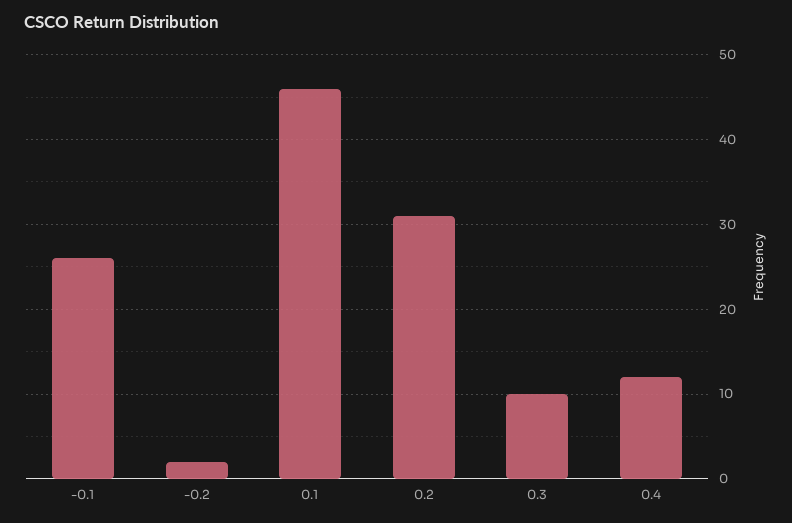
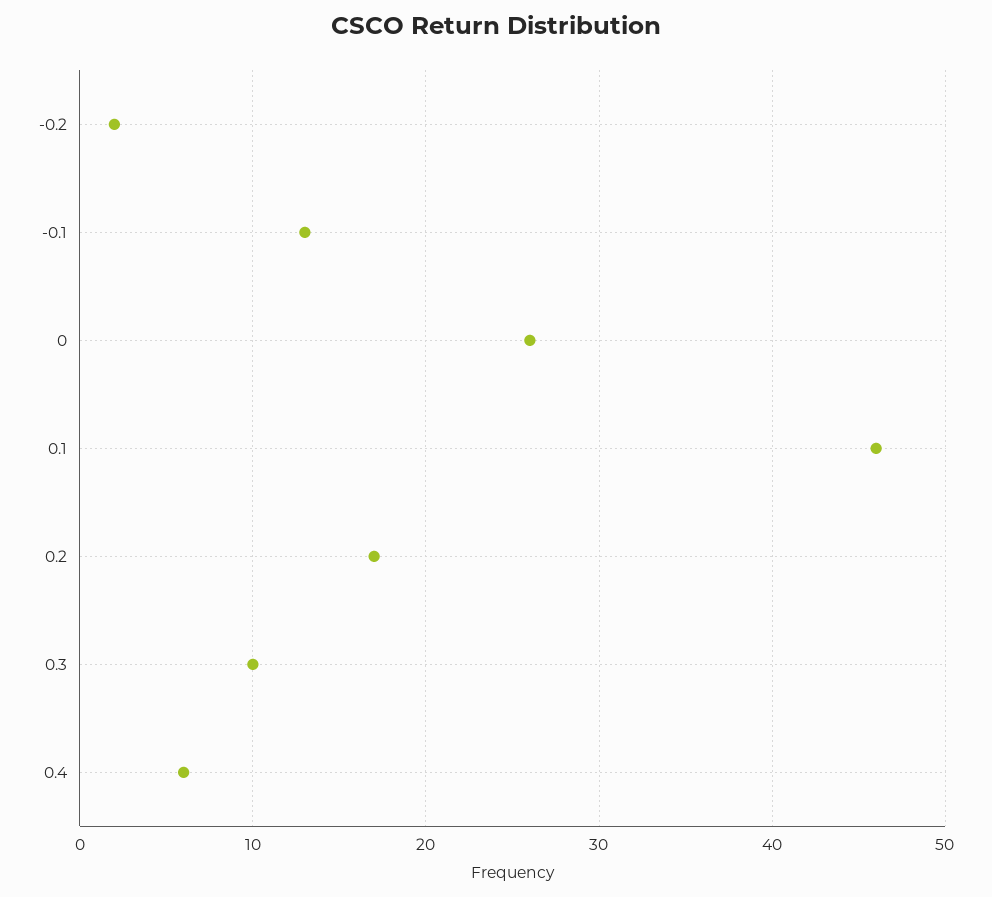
  {
-   "-0.1": 26,
+   "-0.1": 13,
    "-0.2": 2,
    "0.1": 46,
-   "0.2": 31,
+   "0.2": 17,
    "0.3": 10,
-   "0.4": 12
+   "0.4": 6,
+   "0": 26
  }

